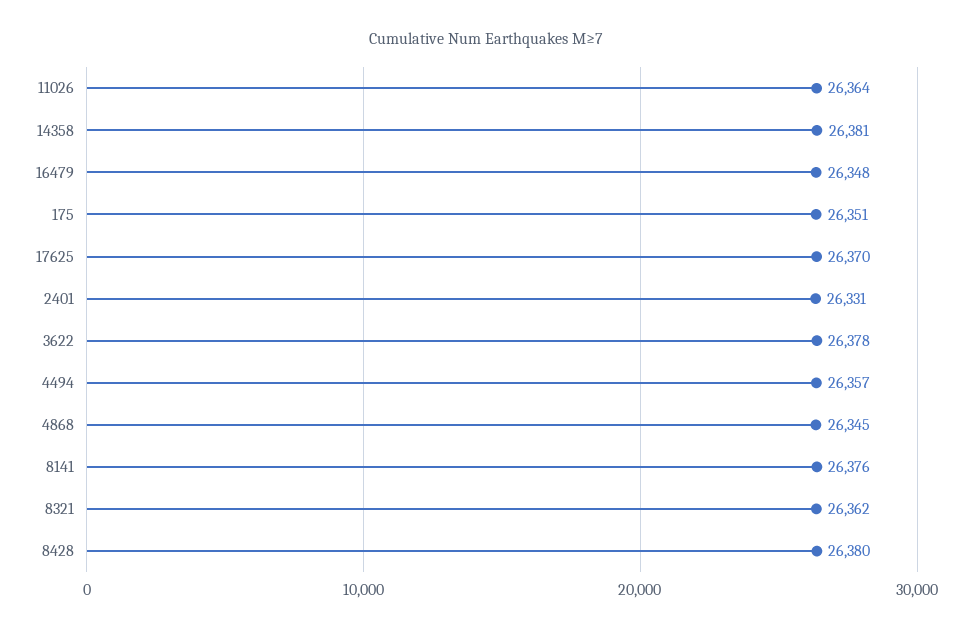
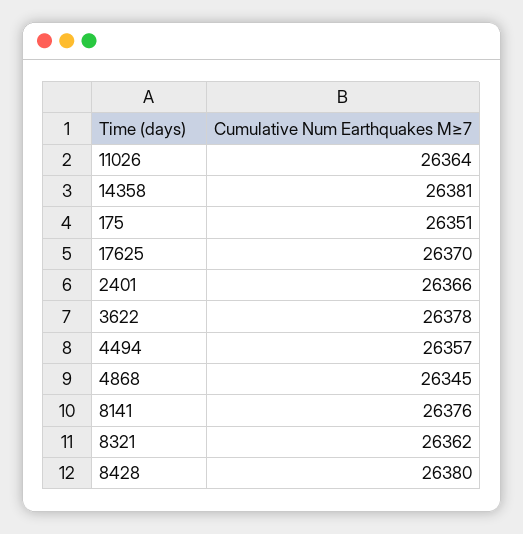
  {
    "11026": 26364,
    "14358": 26381,
-   "16479": 26348,
    "175": 26351,
    "17625": 26370,
-   "2401": 26331,
+   "2401": 26366,
    "3622": 26378,
    "4494": 26357,
    "4868": 26345,
    "8141": 26376,
    "8321": 26362,
    "8428": 26380
  }

